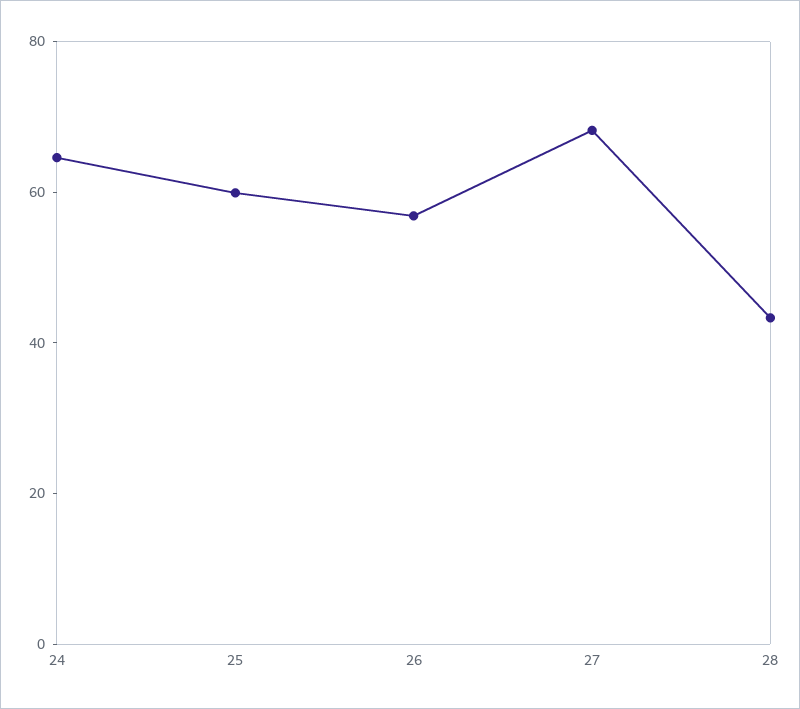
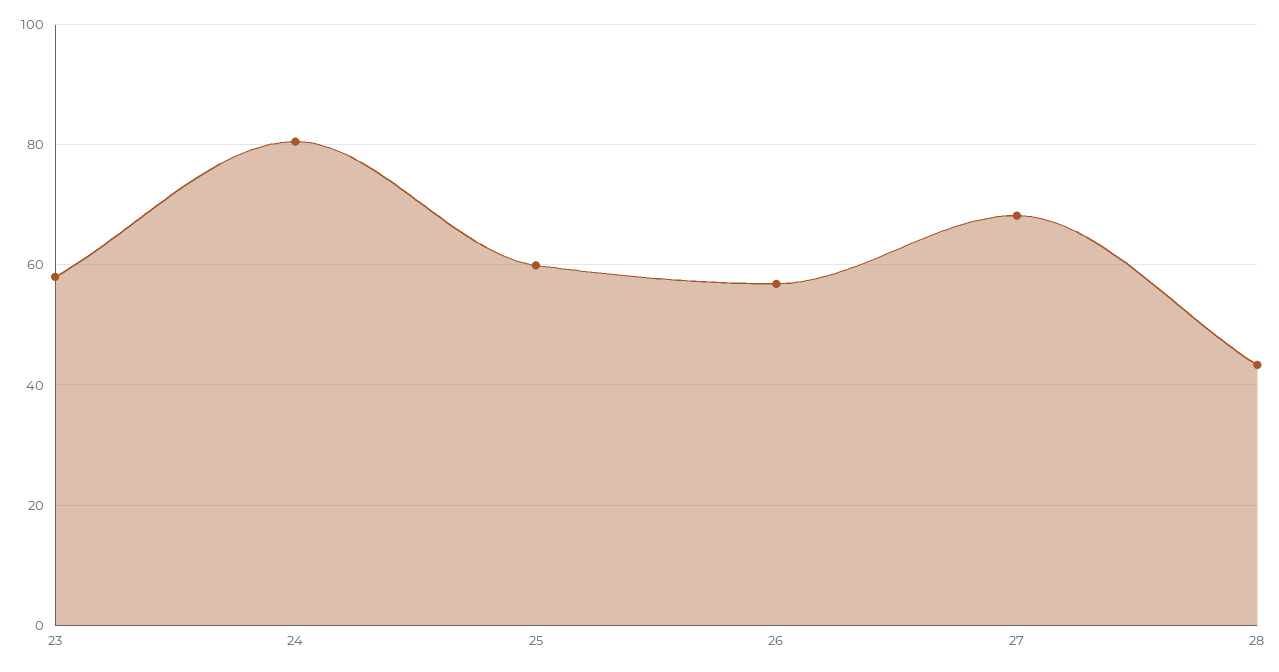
  {
-   "24": 65,
+   "24": 80,
    "25": 60,
    "26": 56,
    "27": 68,
-   "28": 44
+   "28": 44,
+   "23": 58
  }

